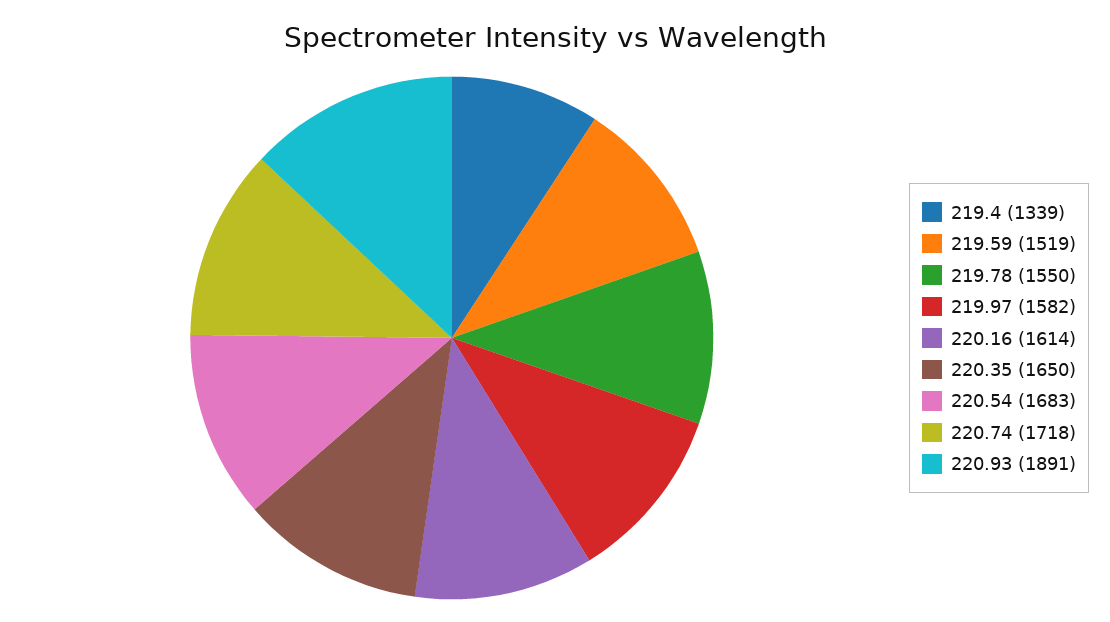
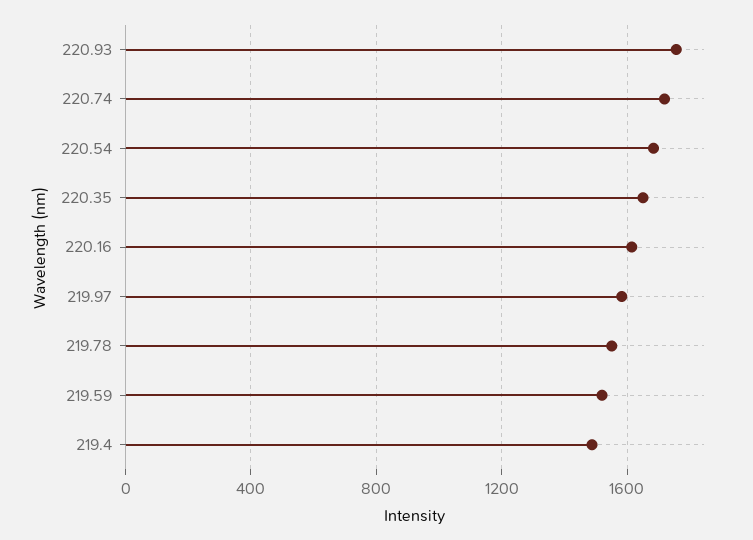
  {
-   "219.4": 1339,
+   "219.4": 1500,
    "219.59": 1519,
    "219.78": 1550,
    "219.97": 1582,
    "220.16": 1614,
    "220.35": 1650,
    "220.54": 1683,
    "220.74": 1718,
-   "220.93": 1891
+   "220.93": 1750
  }

